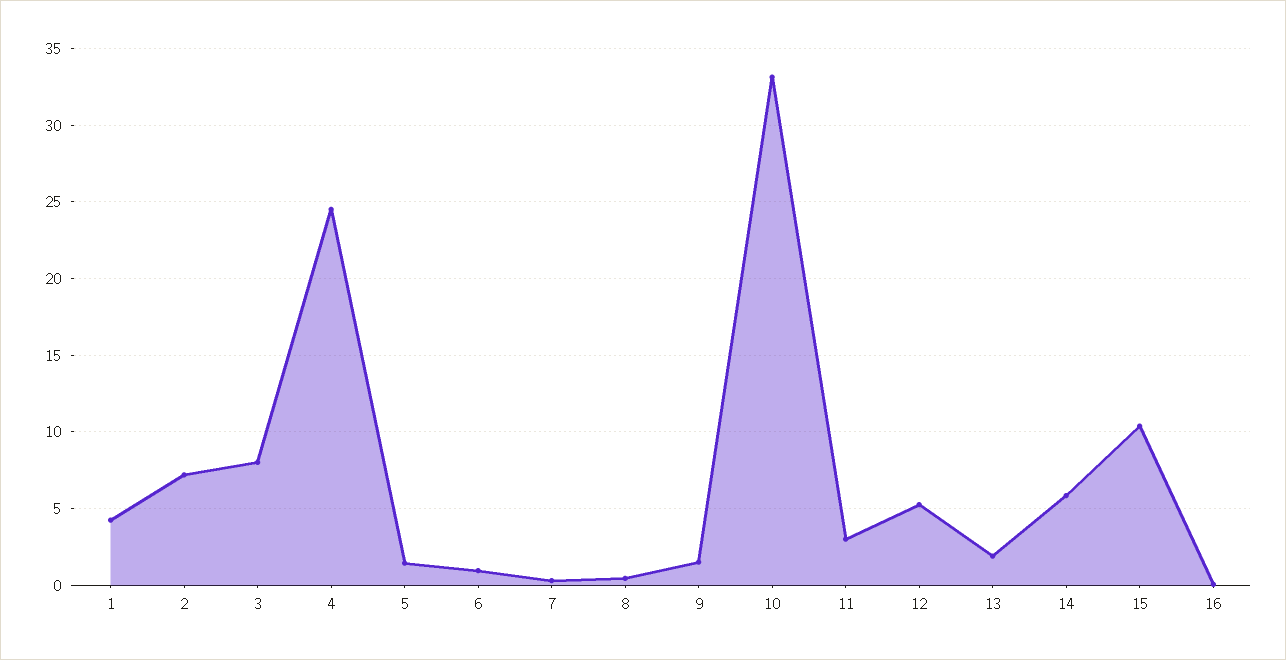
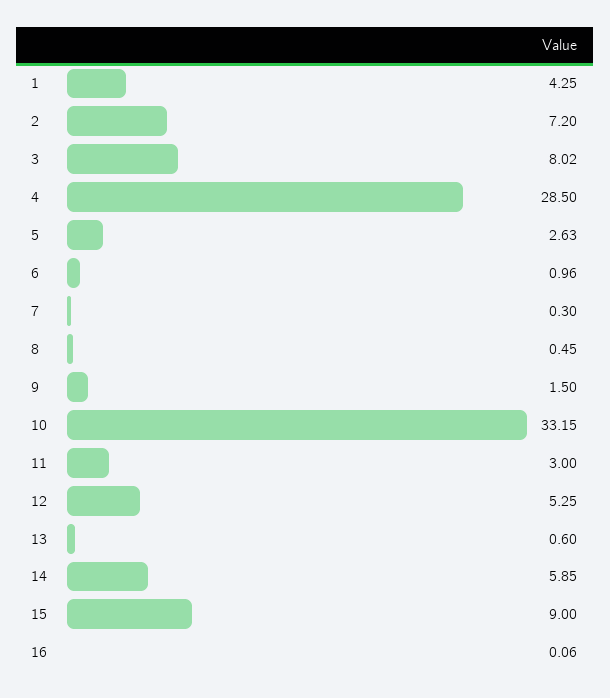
  {
    "1": 4.25,
    "2": 7.2,
    "3": 8.02,
-   "4": 24.5,
+   "4": 28.5,
-   "5": 1.5,
+   "5": 2.63,
    "6": 0.96,
    "7": 0.3,
    "8": 0.45,
    "9": 1.5,
    "10": 33.15,
    "11": 3,
    "12": 5.25,
-   "13": 2,
+   "13": 0.6,
    "14": 5.85,
-   "15": 10.5,
+   "15": 9,
    "16": 0.06
  }

